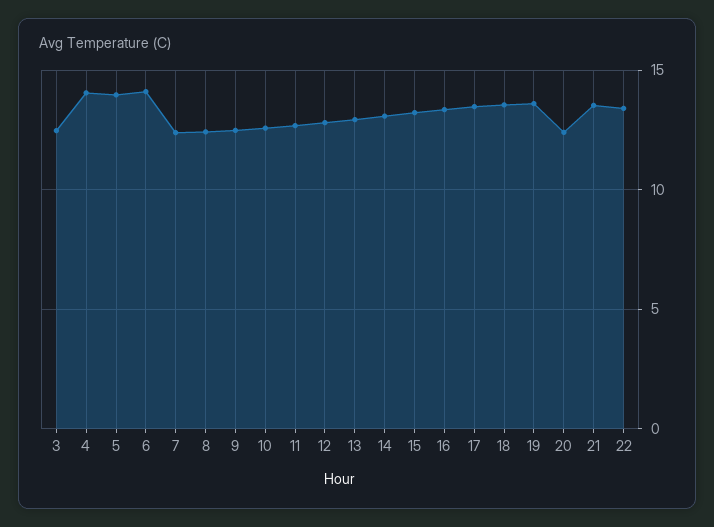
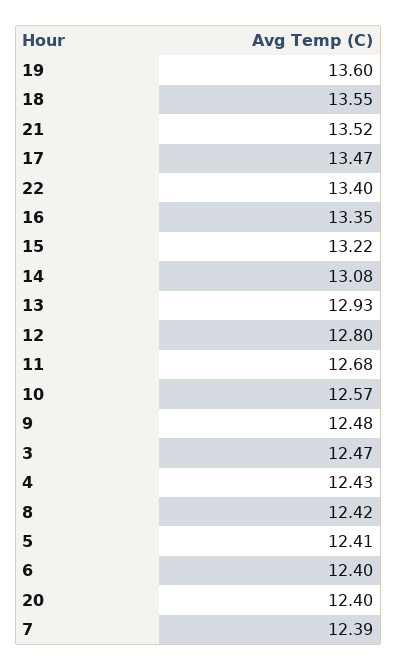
  {
    "3": 12.47,
-   "4": 14,
+   "4": 12.43,
-   "5": 14,
+   "5": 12.41,
-   "6": 14,
+   "6": 12.4,
    "7": 12.39,
    "8": 12.42,
    "9": 12.48,
    "10": 12.57,
    "11": 12.68,
    "12": 12.8,
    "13": 12.93,
    "14": 13.08,
    "15": 13.22,
    "16": 13.35,
    "17": 13.47,
    "18": 13.55,
    "19": 13.6,
    "20": 12.4,
    "21": 13.52,
    "22": 13.4
  }

